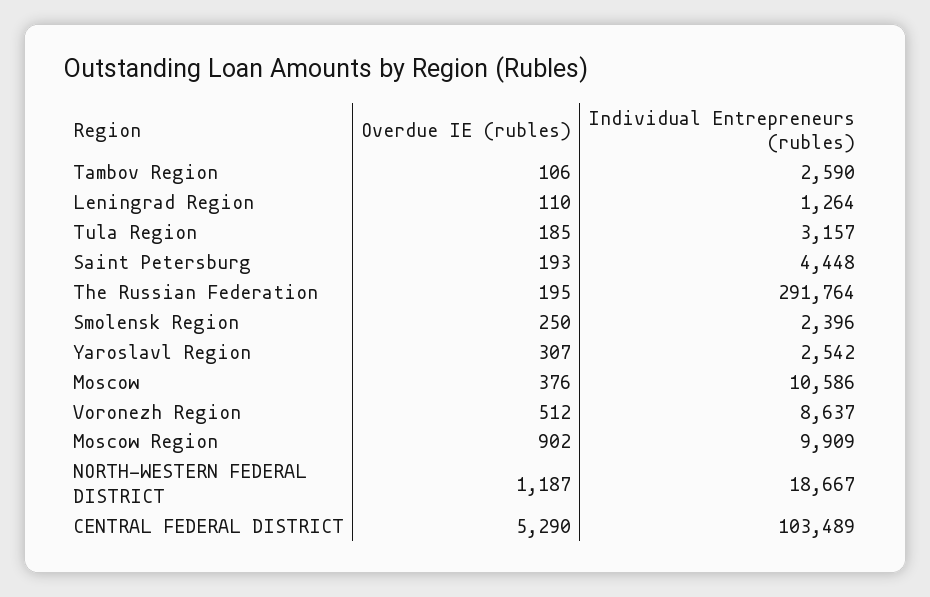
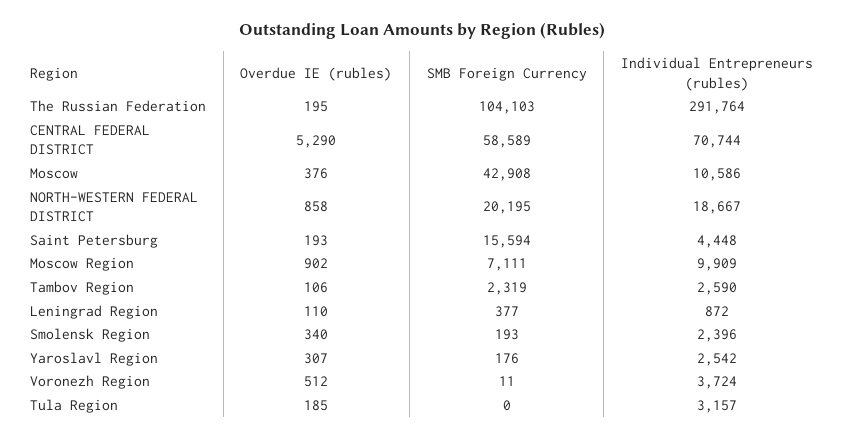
  {
    "Overdue IE (rubles)": {
      "Tambov Region": 106,
      "Leningrad Region": 110,
      "Tula Region": 185,
      "Saint Petersburg": 193,
      "The Russian Federation": 195,
-     "Smolensk Region": 250,
+     "Smolensk Region": 340,
      "Yaroslavl Region": 307,
      "Moscow": 376,
      "Voronezh Region": 512,
      "Moscow Region": 902,
-     "NORTH-WESTERN FEDERAL DISTRICT": 1187,
+     "NORTH-WESTERN FEDERAL DISTRICT": 858,
      "CENTRAL FEDERAL DISTRICT": 5290
    },
    "Individual Entrepreneurs (rubles)": {
      "Tambov Region": 2590,
-     "Leningrad Region": 1264,
+     "Leningrad Region": 872,
      "Tula Region": 3157,
      "Saint Petersburg": 4448,
      "The Russian Federation": 291764,
      "Smolensk Region": 2396,
      "Yaroslavl Region": 2542,
      "Moscow": 10586,
-     "Voronezh Region": 8637,
+     "Voronezh Region": 3724,
      "Moscow Region": 9909,
      "NORTH-WESTERN FEDERAL DISTRICT": 18667,
-     "CENTRAL FEDERAL DISTRICT": 103489
+     "CENTRAL FEDERAL DISTRICT": 70744
-   }
+   },
+   "SMB Foreign Currency": {
+     "The Russian Federation": 104103,
+     "CENTRAL FEDERAL DISTRICT": 58589,
+     "Moscow": 42908,
+     "NORTH-WESTERN FEDERAL DISTRICT": 20195,
+     "Saint Petersburg": 15594,
+     "Moscow Region": 7111,
+     "Tambov Region": 2319,
+     "Leningrad Region": 377,
+     "Smolensk Region": 193,
+     "Yaroslavl Region": 176,
+     "Voronezh Region": 11,
+     "Tula Region": 0
+   }
  }

